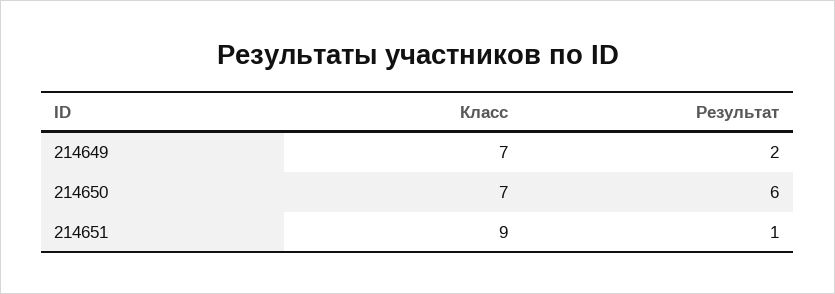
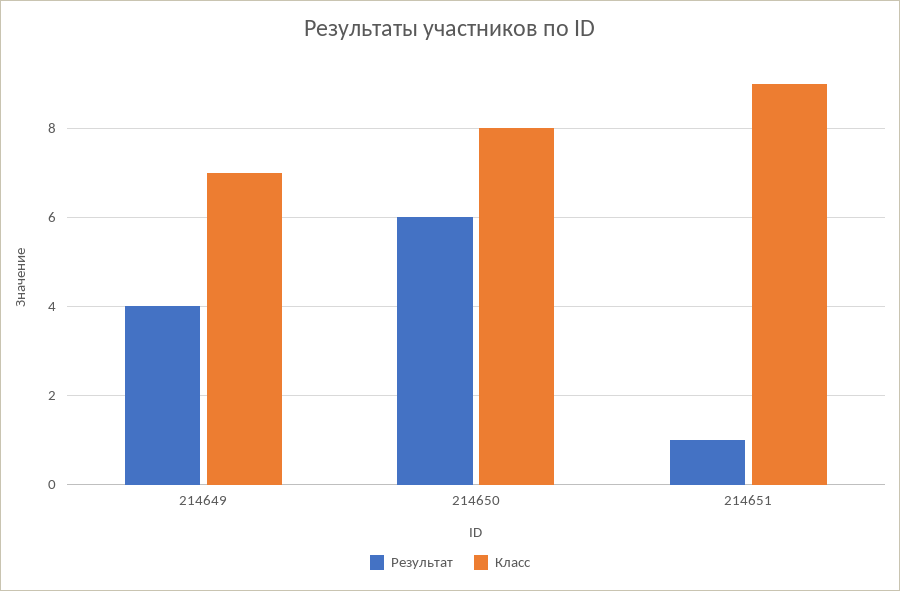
  {
    "Класс": {
      "214649": 7,
-     "214650": 7,
+     "214650": 8,
      "214651": 9
    },
    "Результат": {
-     "214649": 2,
+     "214649": 4,
      "214650": 6,
      "214651": 1
    }
  }

